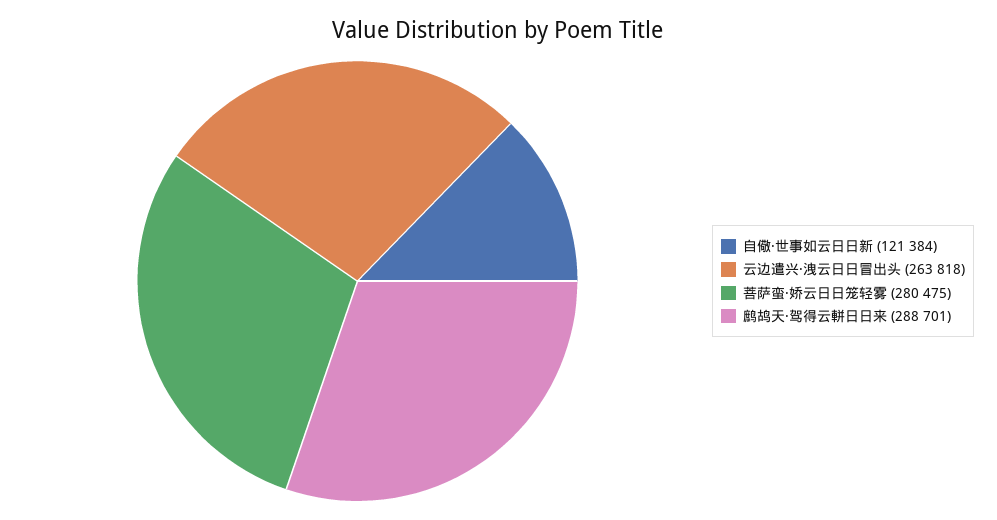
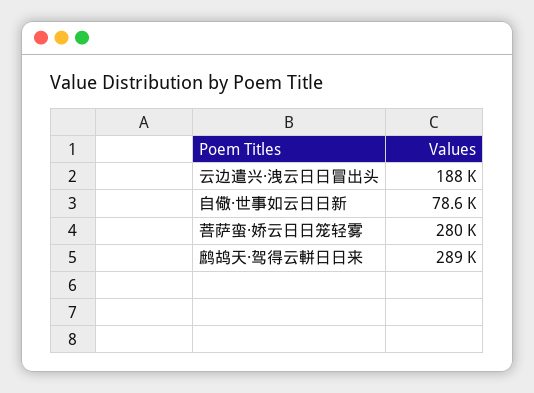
  {
-   "自儆·世事如云日日新": 121384,
+   "自儆·世事如云日日新": 78600,
-   "云边遣兴·洩云日日冒出头": 263818,
+   "云边遣兴·洩云日日冒出头": 188000,
    "菩萨蛮·娇云日日笼轻雾": 280475,
    "鹧鸪天·驾得云軿日日来": 288701
  }

